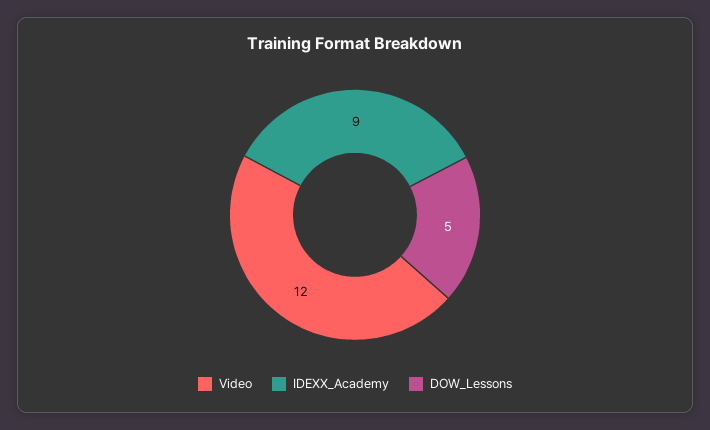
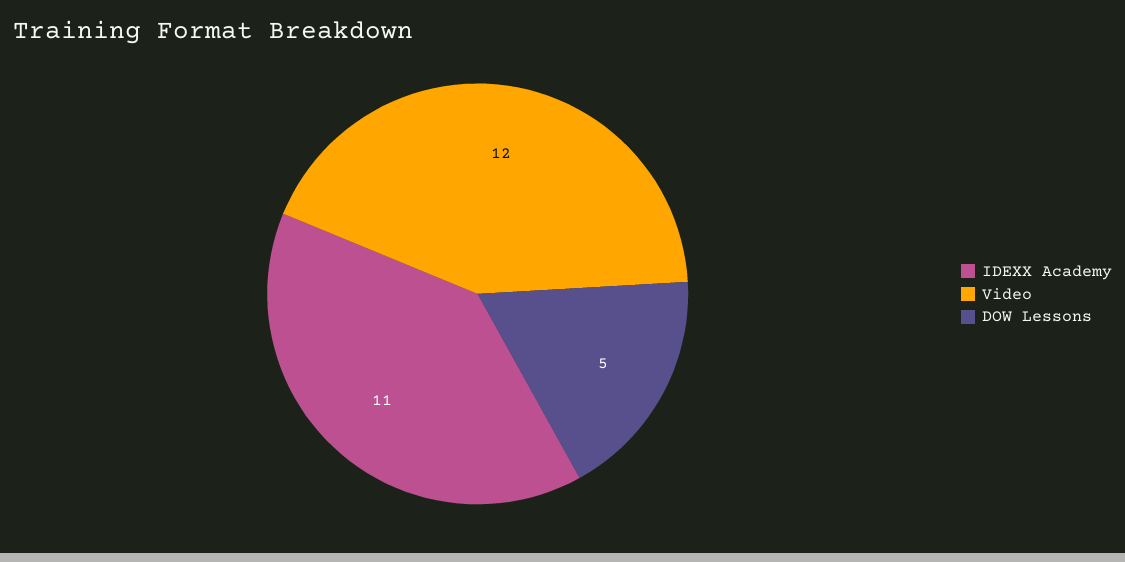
  {
    "Video": 12,
-   "IDEXX_Academy": 9,
+   "IDEXX_Academy": 11,
    "DOW_Lessons": 5
  }

